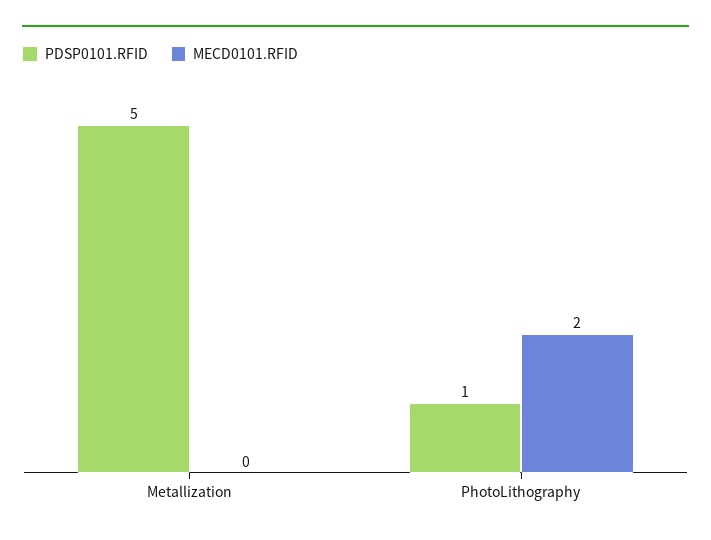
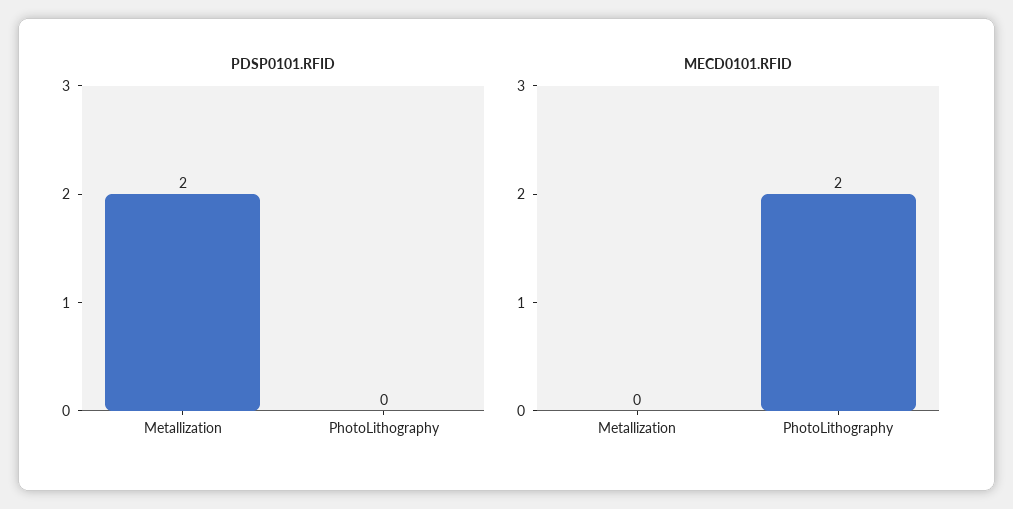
  {
    "PDSP0101.RFID": {
-     "Metallization": 5,
+     "Metallization": 2,
-     "PhotoLithography": 1
+     "PhotoLithography": 0
    },
    "MECD0101.RFID": {
      "Metallization": 0,
      "PhotoLithography": 2
    }
  }

